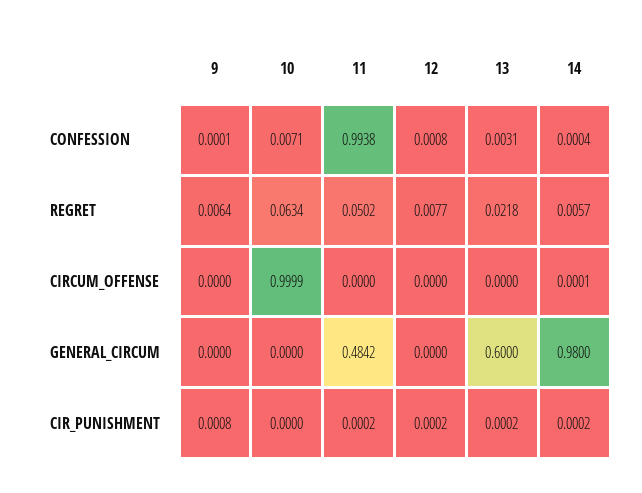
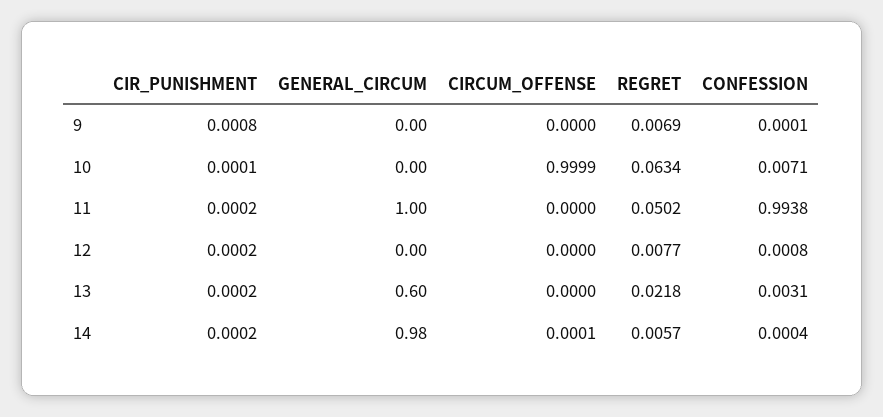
  {
    "9": {
      "CONFESSION": 0.0001,
-     "REGRET": 0.0064,
+     "REGRET": 0.0069,
      "CIRCUM_OFFENSE": 0,
      "GENERAL_CIRCUM": 0,
      "CIR_PUNISHMENT": 0.0008
    },
    "10": {
      "CONFESSION": 0.0071,
      "REGRET": 0.0634,
      "CIRCUM_OFFENSE": 0.9999,
      "GENERAL_CIRCUM": 0,
-     "CIR_PUNISHMENT": 0
+     "CIR_PUNISHMENT": 0.0001
    },
    "11": {
      "CONFESSION": 0.9938,
      "REGRET": 0.0502,
      "CIRCUM_OFFENSE": 0,
-     "GENERAL_CIRCUM": 0.4842,
+     "GENERAL_CIRCUM": 1,
      "CIR_PUNISHMENT": 0.0002
    },
    "12": {
      "CONFESSION": 0.0008,
      "REGRET": 0.0077,
      "CIRCUM_OFFENSE": 0,
      "GENERAL_CIRCUM": 0,
      "CIR_PUNISHMENT": 0.0002
    },
    "13": {
      "CONFESSION": 0.0031,
      "REGRET": 0.0218,
      "CIRCUM_OFFENSE": 0,
      "GENERAL_CIRCUM": 0.6,
      "CIR_PUNISHMENT": 0.0002
    },
    "14": {
      "CONFESSION": 0.0004,
      "REGRET": 0.0057,
      "CIRCUM_OFFENSE": 0.0001,
      "GENERAL_CIRCUM": 0.98,
      "CIR_PUNISHMENT": 0.0002
    }
  }

